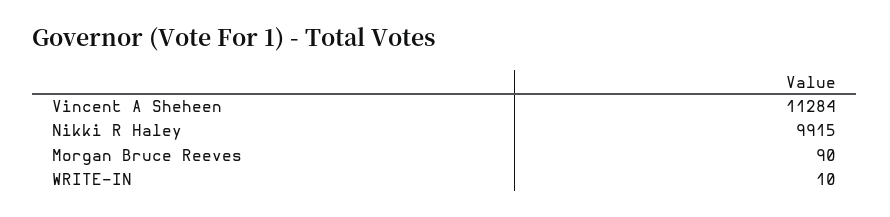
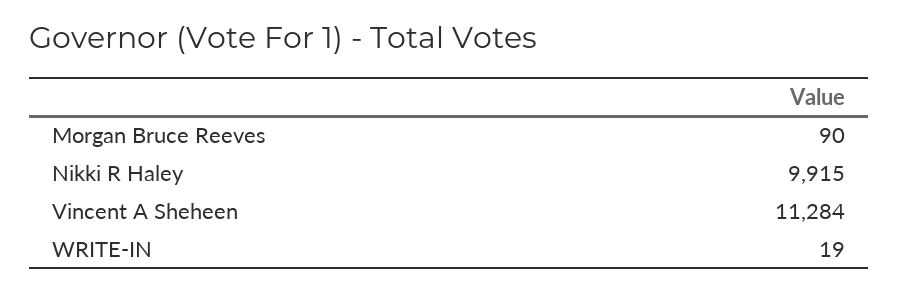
  {
    "Vincent A Sheheen": 11284,
    "Nikki R Haley": 9915,
    "Morgan Bruce Reeves": 90,
-   "WRITE-IN": 10
+   "WRITE-IN": 19
  }

